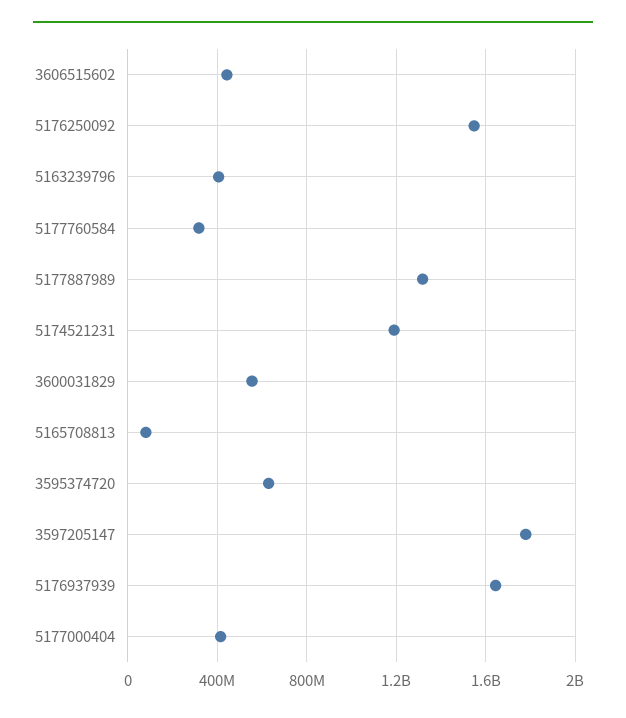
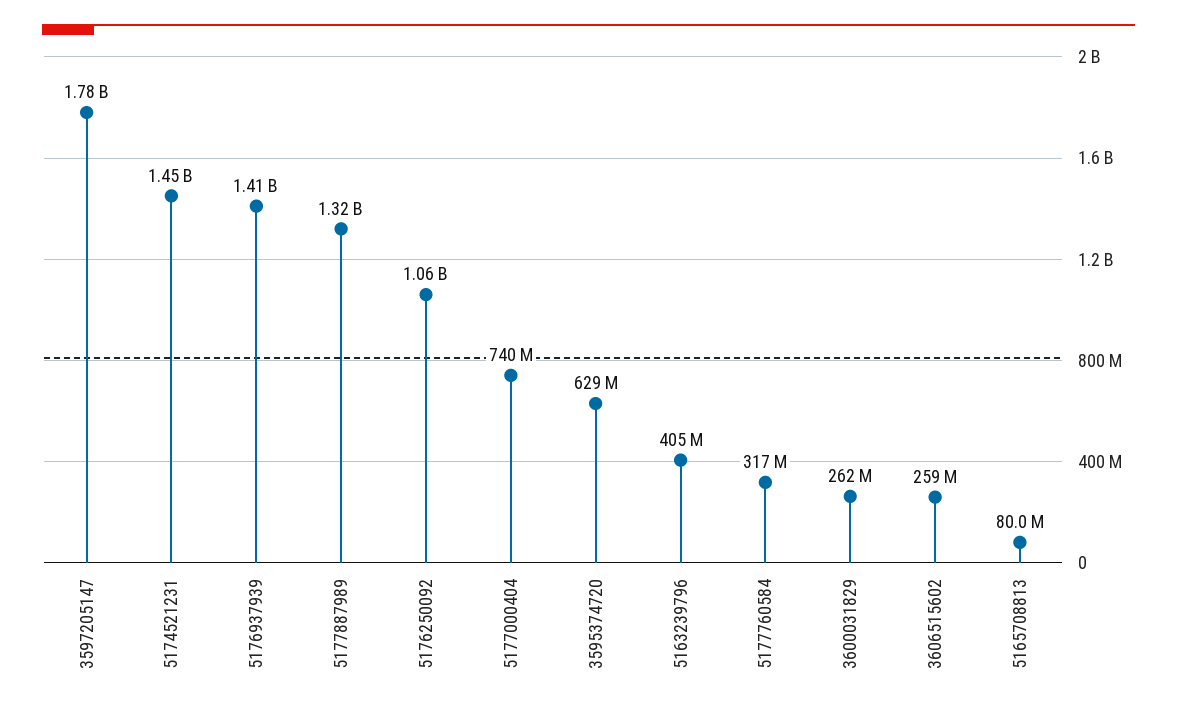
  {
-   "3606515602": 450000000,
+   "3606515602": 259000000,
-   "5176250092": 1550000000,
+   "5176250092": 1060000000,
    "5163239796": 405000000,
    "5177760584": 317000000,
    "5177887989": 1320000000,
-   "5174521231": 1200000000,
+   "5174521231": 1450000000,
-   "3600031829": 550000000,
+   "3600031829": 262000000,
    "5165708813": 80000000,
    "3595374720": 629000000,
    "3597205147": 1780000000,
-   "5176937939": 1650000000,
+   "5176937939": 1410000000,
-   "5177000404": 400000000
+   "5177000404": 740000000
  }

